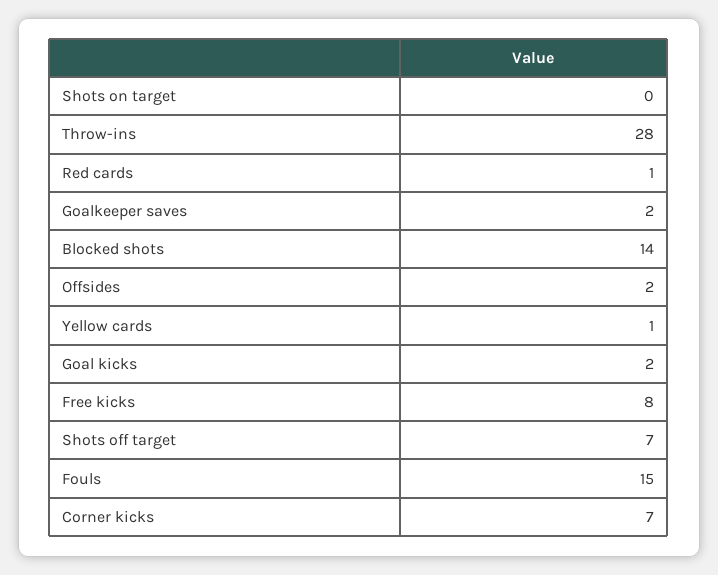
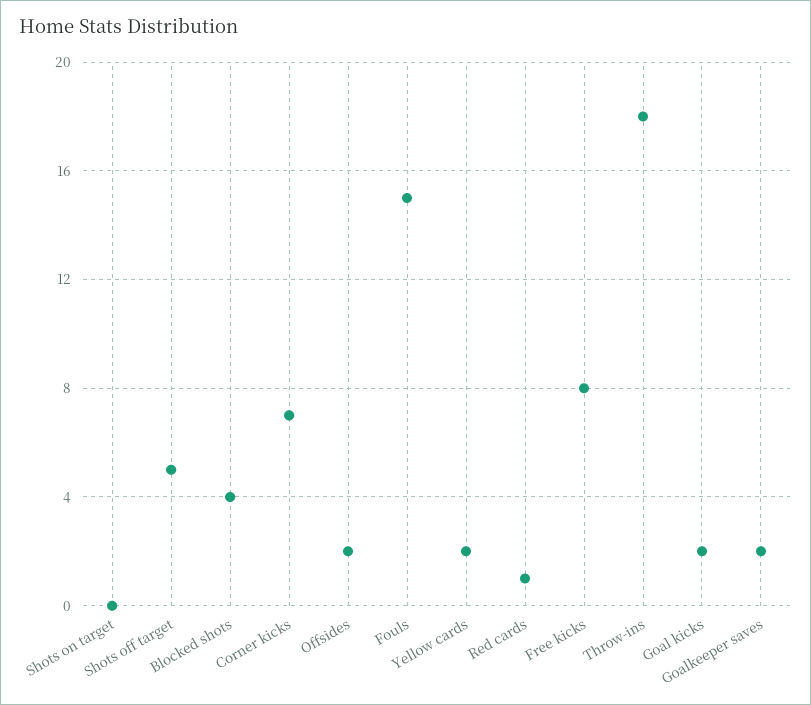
  {
    "Shots on target": 0,
-   "Throw-ins": 28,
+   "Throw-ins": 18,
    "Red cards": 1,
    "Goalkeeper saves": 2,
-   "Blocked shots": 14,
+   "Blocked shots": 4,
    "Offsides": 2,
-   "Yellow cards": 1,
+   "Yellow cards": 2,
    "Goal kicks": 2,
    "Free kicks": 8,
-   "Shots off target": 7,
+   "Shots off target": 5,
    "Fouls": 15,
    "Corner kicks": 7
  }

